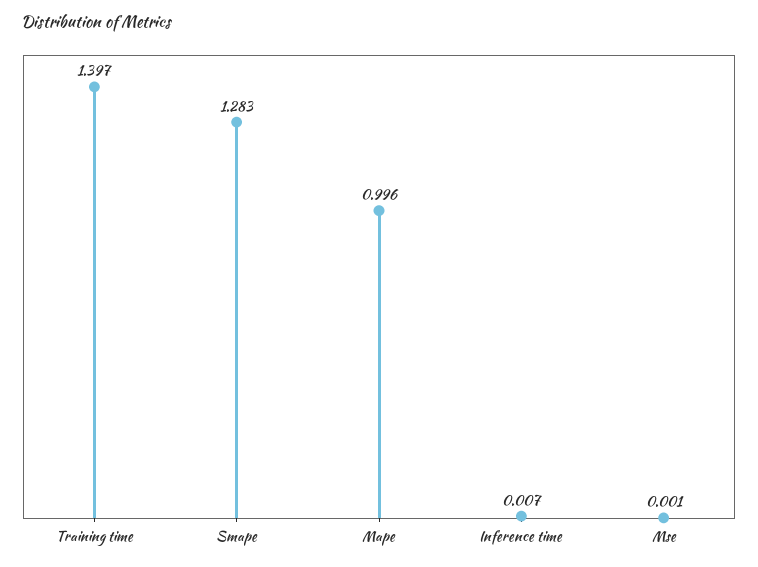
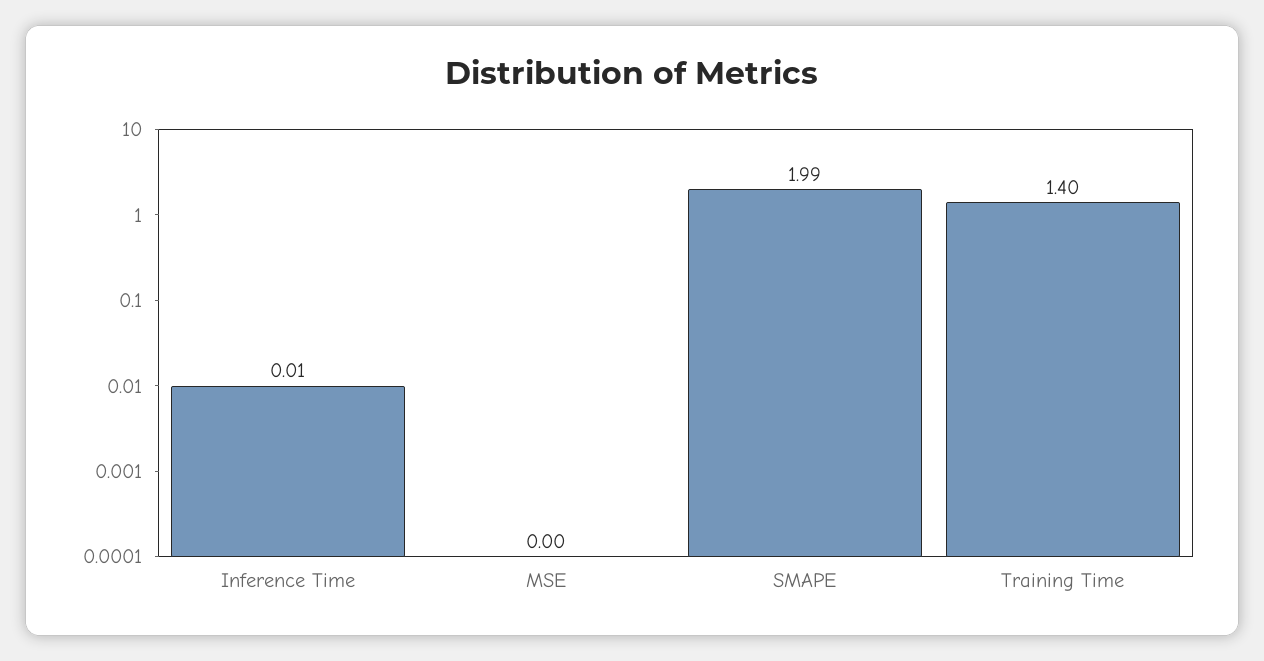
  {
    "Training time": 1.397,
-   "Smape": 1.283,
+   "Smape": 1.99,
-   "Mape": 0.996,
    "Inference time": 0.007,
    "Mse": 0.001
  }

